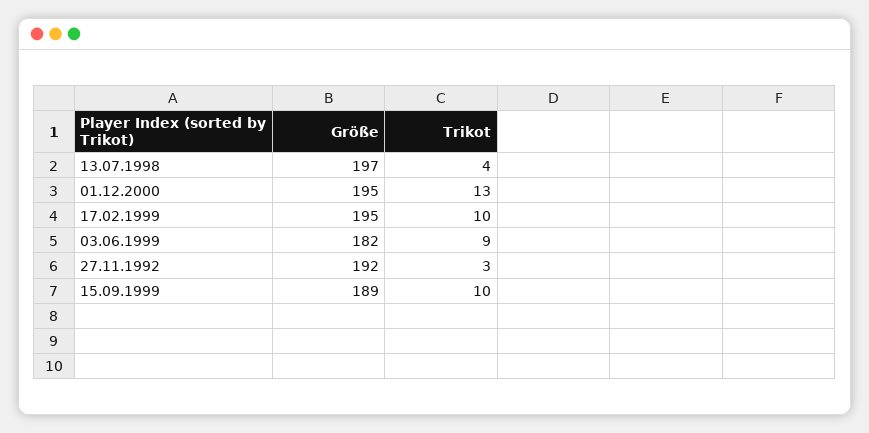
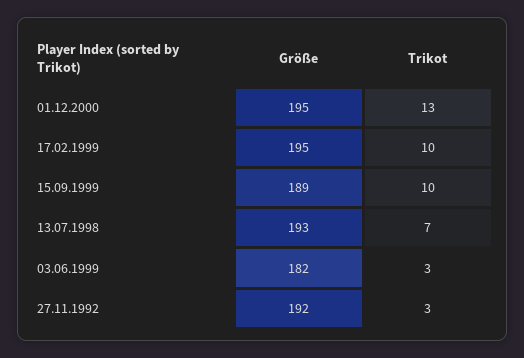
  {
    "Größe": {
-     "13.07.1998": 197,
+     "13.07.1998": 193,
      "01.12.2000": 195,
      "17.02.1999": 195,
      "03.06.1999": 182,
      "27.11.1992": 192,
      "15.09.1999": 189
    },
    "Trikot": {
-     "13.07.1998": 4,
+     "13.07.1998": 7,
      "01.12.2000": 13,
      "17.02.1999": 10,
-     "03.06.1999": 9,
+     "03.06.1999": 3,
      "27.11.1992": 3,
      "15.09.1999": 10
    }
  }

